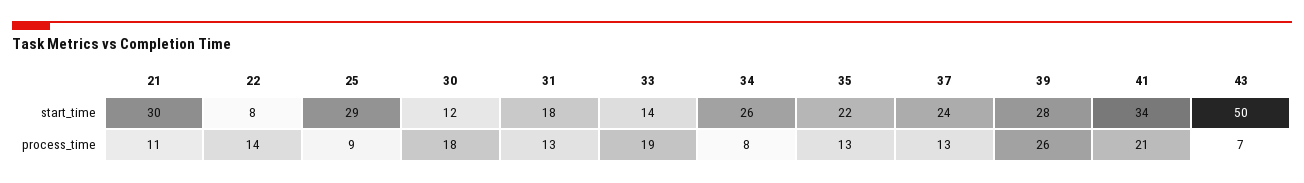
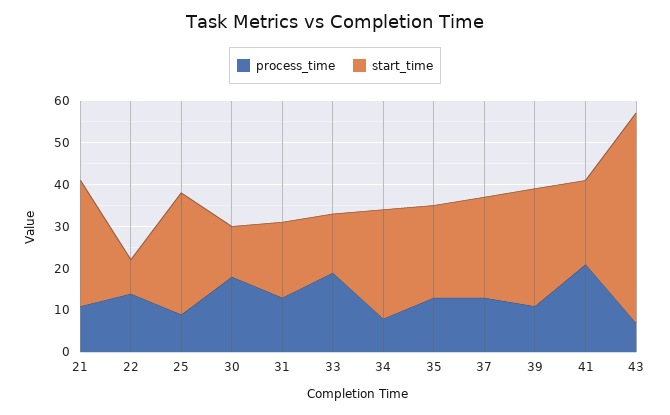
  {
    "start_time": {
      "21": 30,
      "22": 8,
      "25": 29,
      "30": 12,
      "31": 18,
      "33": 14,
      "34": 26,
      "35": 22,
      "37": 24,
      "39": 28,
-     "41": 34,
+     "41": 20,
      "43": 50
    },
    "process_time": {
      "21": 11,
      "22": 14,
      "25": 9,
      "30": 18,
      "31": 13,
      "33": 19,
      "34": 8,
      "35": 13,
      "37": 13,
-     "39": 26,
+     "39": 10,
      "41": 21,
      "43": 7
    }
  }

